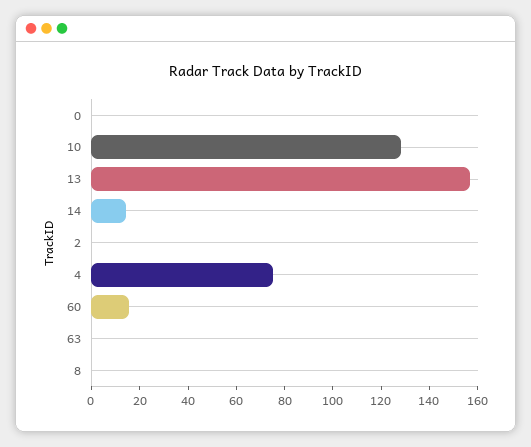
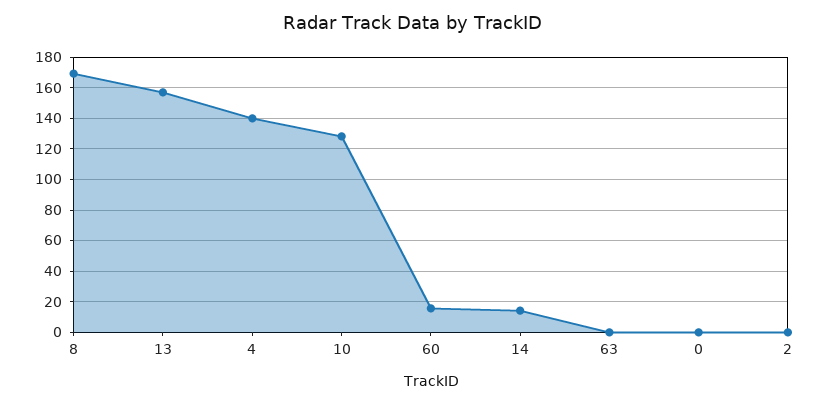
  {
    "0": 0,
    "10": 130,
    "13": 155,
    "14": 15,
    "2": 0,
-   "4": 75,
+   "4": 140,
    "60": 15,
    "63": 0,
-   "8": 0
+   "8": 170
  }

